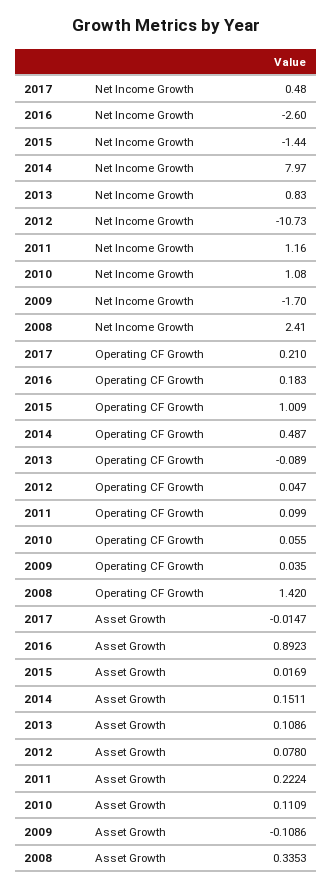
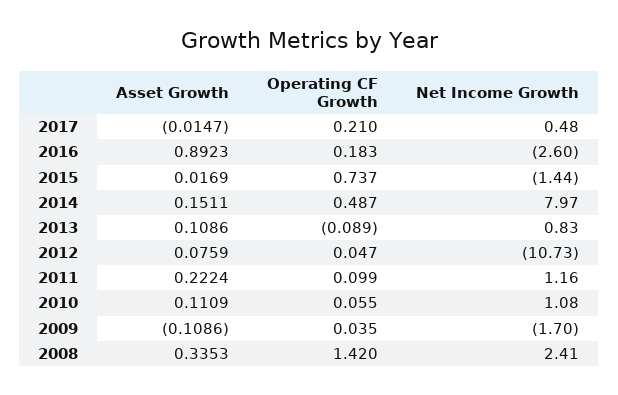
  {
    "2017": {
      "Net Income Growth": 0.48,
      "Operating CF Growth": 0.21,
      "Asset Growth": -0.0147
    },
    "2016": {
      "Net Income Growth": -2.6,
      "Operating CF Growth": 0.183,
      "Asset Growth": 0.8923
    },
    "2015": {
      "Net Income Growth": -1.44,
-     "Operating CF Growth": 1.009,
+     "Operating CF Growth": 0.737,
      "Asset Growth": 0.0169
    },
    "2014": {
      "Net Income Growth": 7.97,
      "Operating CF Growth": 0.487,
      "Asset Growth": 0.1511
    },
    "2013": {
      "Net Income Growth": 0.83,
      "Operating CF Growth": -0.089,
      "Asset Growth": 0.1086
    },
    "2012": {
      "Net Income Growth": -10.73,
      "Operating CF Growth": 0.047,
-     "Asset Growth": 0.078
+     "Asset Growth": 0.0759
    },
    "2011": {
      "Net Income Growth": 1.16,
      "Operating CF Growth": 0.099,
      "Asset Growth": 0.2224
    },
    "2010": {
      "Net Income Growth": 1.08,
      "Operating CF Growth": 0.055,
      "Asset Growth": 0.1109
    },
    "2009": {
      "Net Income Growth": -1.7,
      "Operating CF Growth": 0.035,
      "Asset Growth": -0.1086
    },
    "2008": {
      "Net Income Growth": 2.41,
      "Operating CF Growth": 1.42,
      "Asset Growth": 0.3353
    }
  }

